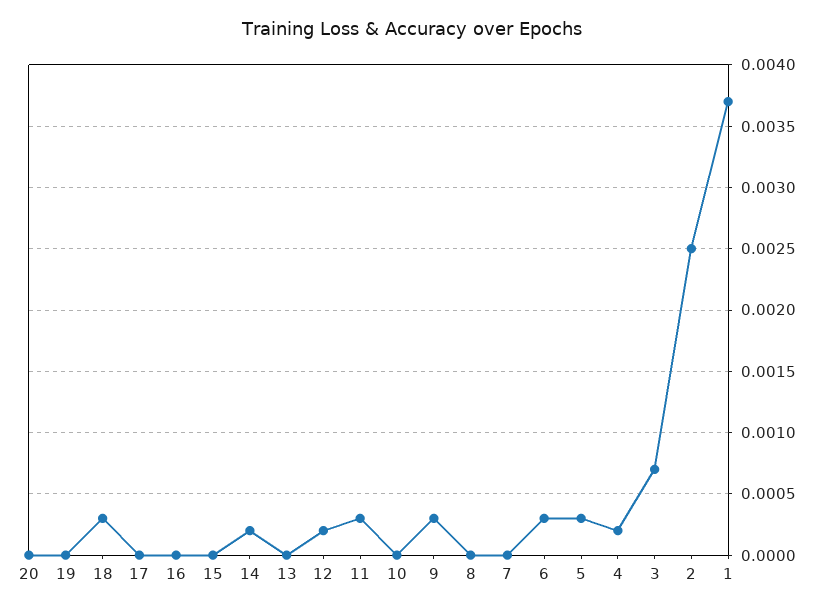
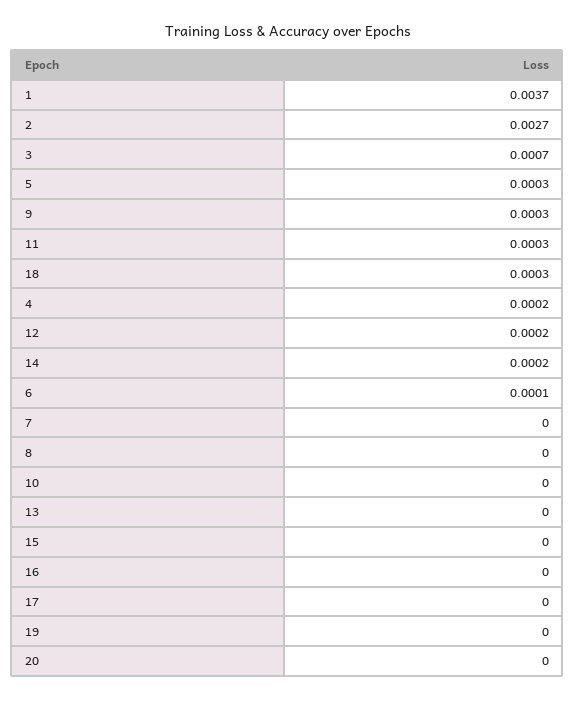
  {
    "20": 0,
    "19": 0,
    "18": 0.0003,
    "17": 0,
    "16": 0,
    "15": 0,
    "14": 0.0002,
    "13": 0,
    "12": 0.0002,
    "11": 0.0003,
    "10": 0,
    "9": 0.0003,
    "8": 0,
    "7": 0,
-   "6": 0.0003,
+   "6": 0.0001,
    "5": 0.0003,
    "4": 0.0002,
    "3": 0.0007,
-   "2": 0.0025,
+   "2": 0.0027,
    "1": 0.0037
  }

